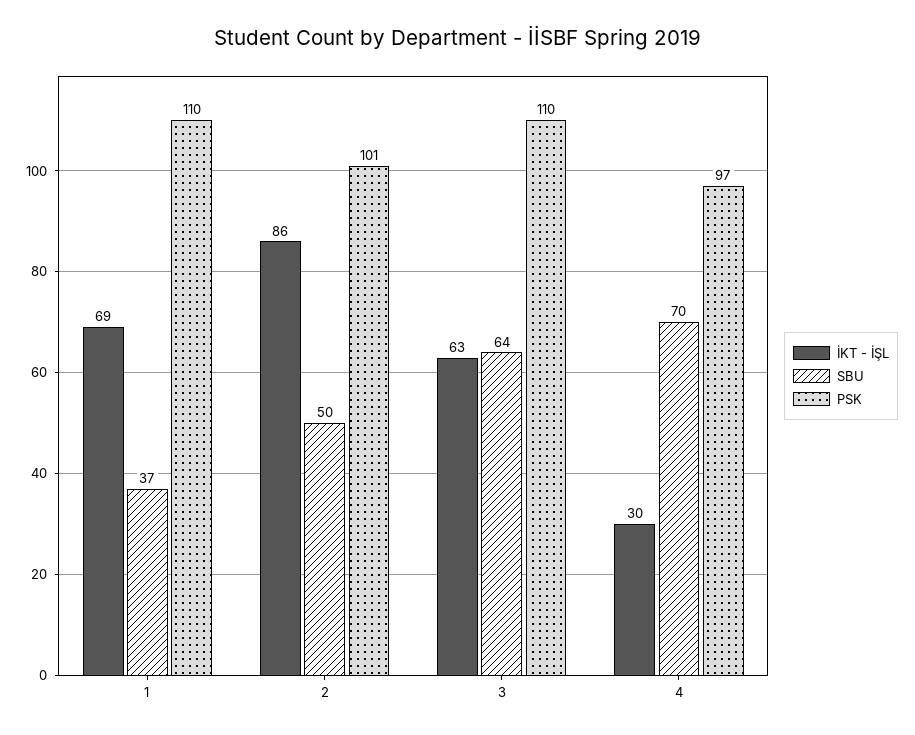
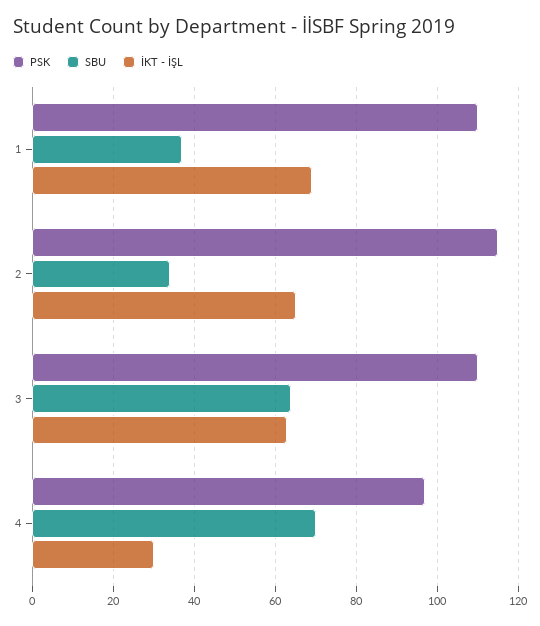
  {
    "İKT - İŞL": {
      "1": 69,
-     "2": 86,
+     "2": 65,
      "3": 63,
      "4": 30
    },
    "SBU": {
      "1": 37,
-     "2": 50,
+     "2": 35,
      "3": 64,
      "4": 70
    },
    "PSK": {
      "1": 110,
-     "2": 101,
+     "2": 115,
      "3": 110,
      "4": 97
    }
  }

